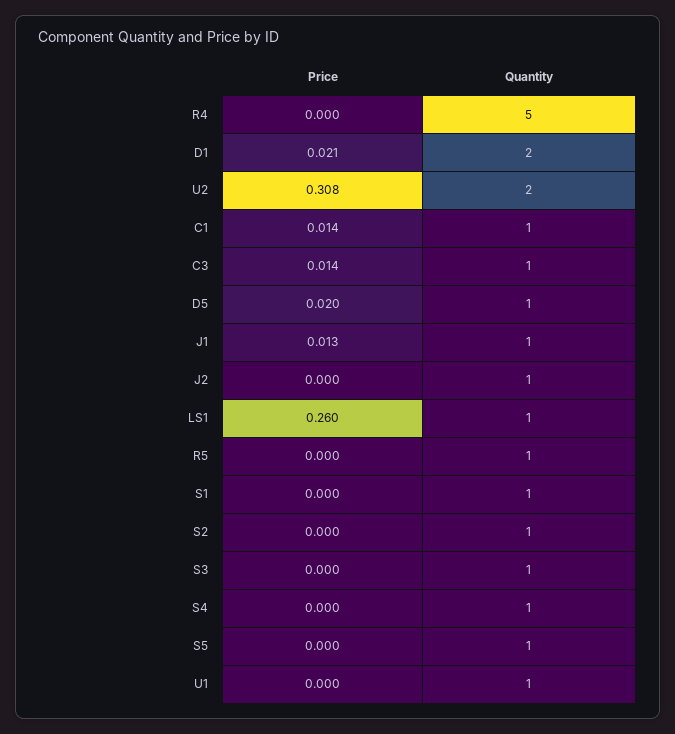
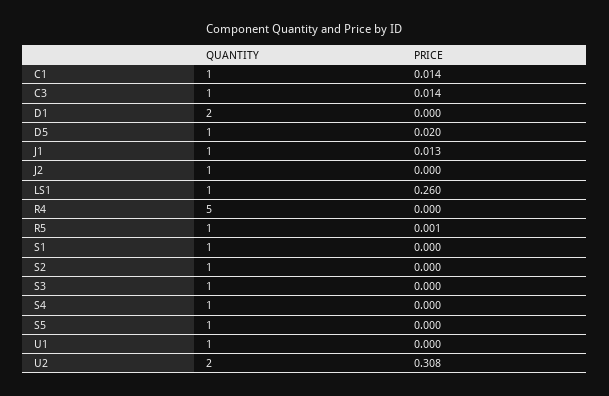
  {
    "Price": {
      "R4": 0,
-     "D1": 0.021,
+     "D1": 0,
      "U2": 0.308,
      "C1": 0.014,
      "C3": 0.014,
      "D5": 0.02,
      "J1": 0.013,
      "J2": 0,
      "LS1": 0.26,
-     "R5": 0,
+     "R5": 0.001,
      "S1": 0,
      "S2": 0,
      "S3": 0,
      "S4": 0,
      "S5": 0,
      "U1": 0
    },
    "Quantity": {
      "R4": 5,
      "D1": 2,
      "U2": 2,
      "C1": 1,
      "C3": 1,
      "D5": 1,
      "J1": 1,
      "J2": 1,
      "LS1": 1,
      "R5": 1,
      "S1": 1,
      "S2": 1,
      "S3": 1,
      "S4": 1,
      "S5": 1,
      "U1": 1
    }
  }

